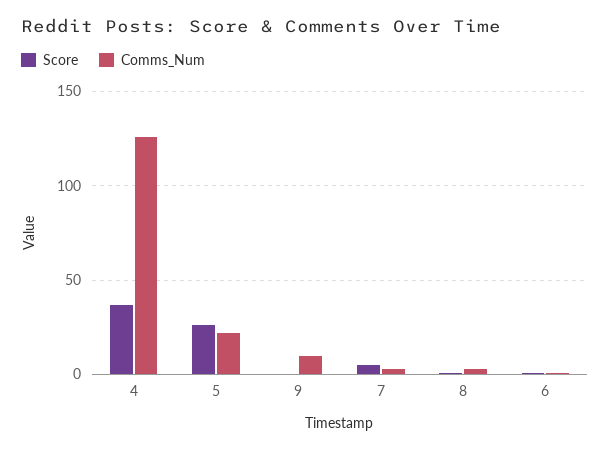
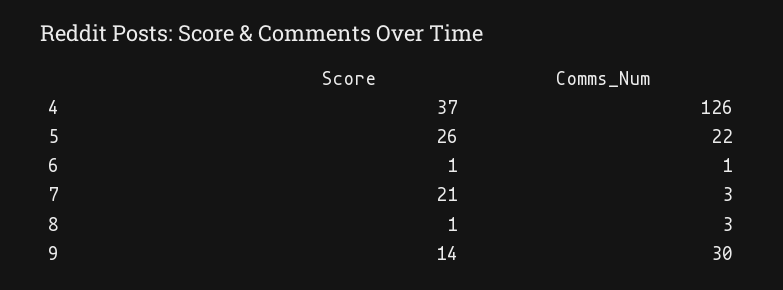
  {
    "Score": {
      "4": 37,
      "5": 26,
-     "9": 0,
+     "9": 14,
-     "7": 5,
+     "7": 21,
      "8": 1,
      "6": 1
    },
    "Comms_Num": {
      "4": 126,
      "5": 22,
-     "9": 10,
+     "9": 30,
      "7": 3,
      "8": 3,
      "6": 1
    }
  }

